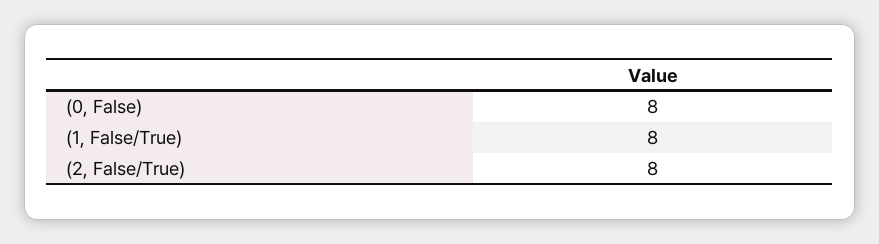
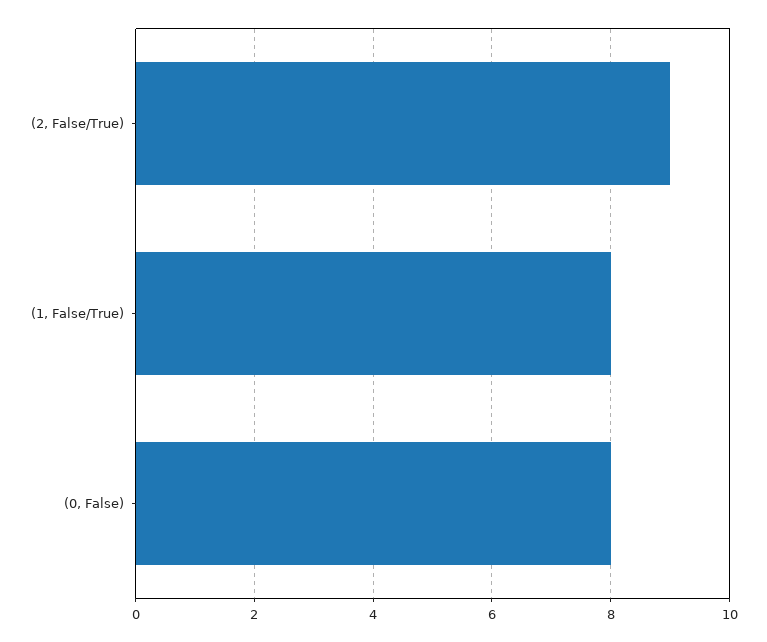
  {
    "(0, False)": 8,
    "(1, False/True)": 8,
-   "(2, False/True)": 8
+   "(2, False/True)": 9
  }

